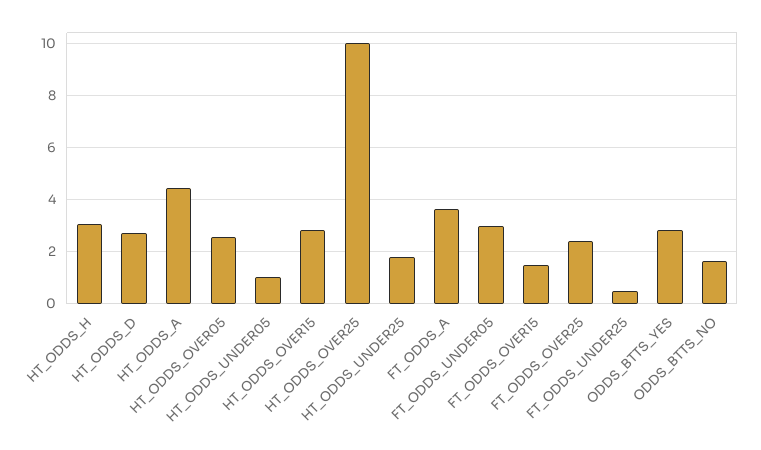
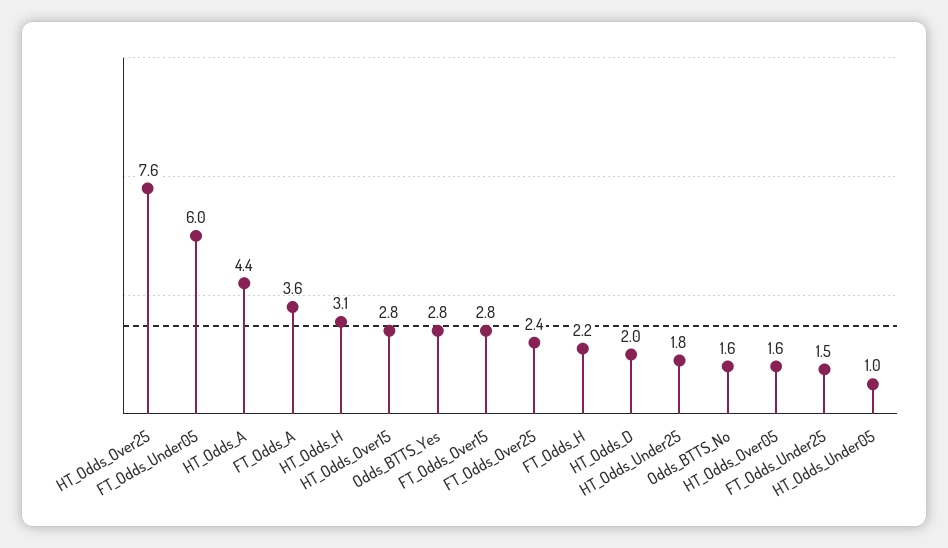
  {
    "HT_ODDS_H": 3.1,
-   "HT_ODDS_D": 2.75,
+   "HT_ODDS_D": 2,
    "HT_ODDS_A": 4.4,
-   "HT_ODDS_OVER05": 2.5,
+   "HT_ODDS_OVER05": 1.6,
    "HT_ODDS_UNDER05": 1,
    "HT_ODDS_OVER15": 2.8,
-   "HT_ODDS_OVER25": 10,
+   "HT_ODDS_OVER25": 7.6,
    "HT_ODDS_UNDER25": 1.8,
    "FT_ODDS_A": 3.6,
-   "FT_ODDS_UNDER05": 3,
+   "FT_ODDS_UNDER05": 6,
-   "FT_ODDS_OVER15": 1.5,
+   "FT_ODDS_OVER15": 2.8,
    "FT_ODDS_OVER25": 2.4,
-   "FT_ODDS_UNDER25": 0.5,
+   "FT_ODDS_UNDER25": 1.5,
    "ODDS_BTTS_YES": 2.8,
-   "ODDS_BTTS_NO": 1.6
+   "ODDS_BTTS_NO": 1.6,
+   "FT_Odds_H": 2.2
  }

